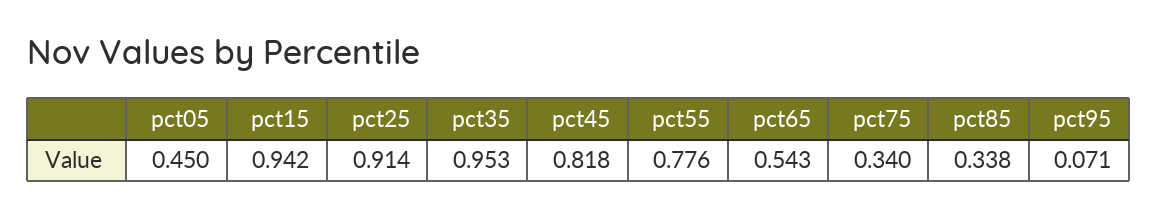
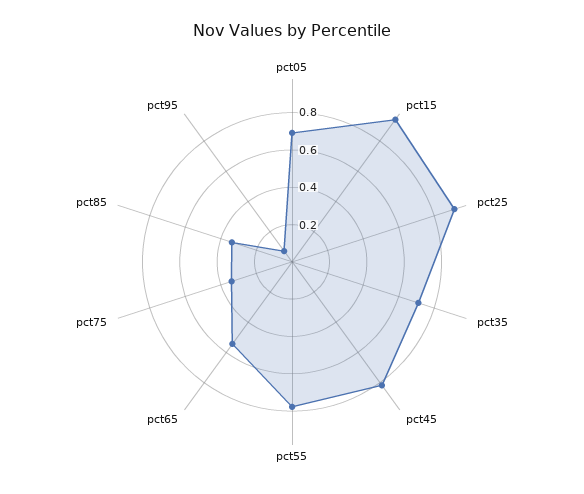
  {
-   "pct05": 0.45,
+   "pct05": 0.7,
    "pct15": 0.942,
    "pct25": 0.914,
-   "pct35": 0.953,
+   "pct35": 0.7,
    "pct45": 0.818,
    "pct55": 0.776,
    "pct65": 0.543,
    "pct75": 0.34,
    "pct85": 0.338,
    "pct95": 0.071
  }

